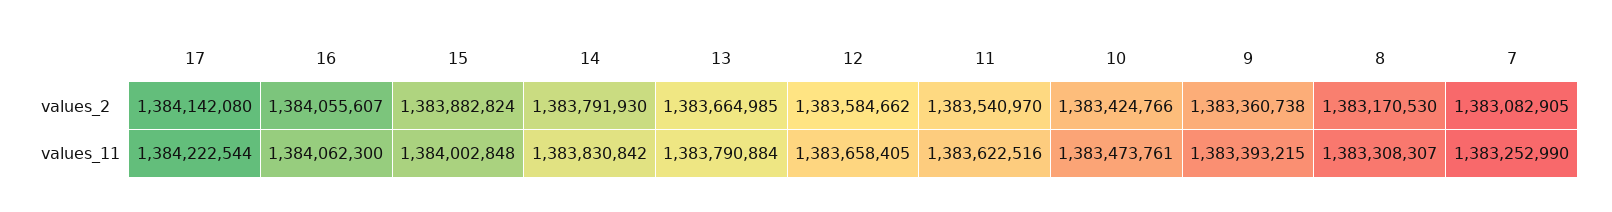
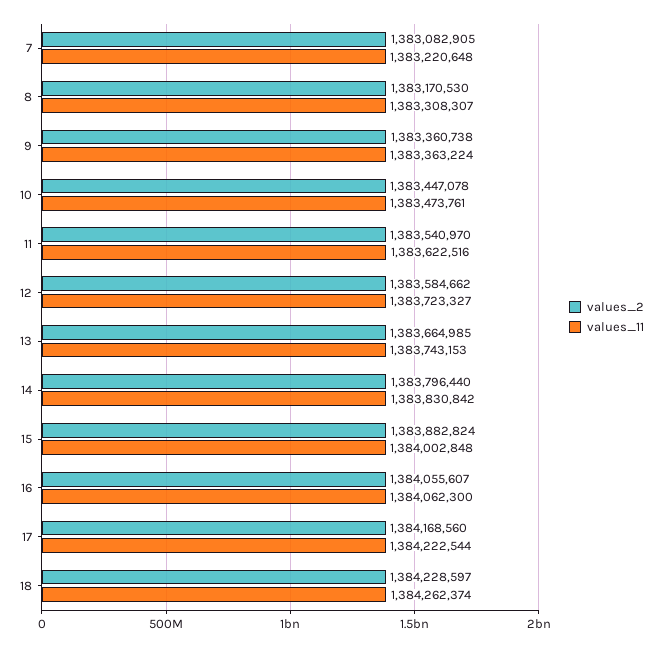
  {
    "values_2": {
-     "17": 1384142080,
+     "17": 1384168560,
      "16": 1384055607,
      "15": 1383882824,
-     "14": 1383791930,
+     "14": 1383796440,
      "13": 1383664985,
      "12": 1383584662,
      "11": 1383540970,
-     "10": 1383424766,
+     "10": 1383447078,
      "9": 1383360738,
      "8": 1383170530,
-     "7": 1383082905
+     "7": 1383082905,
+     "18": 1384228597
    },
    "values_11": {
      "17": 1384222544,
      "16": 1384062300,
      "15": 1384002848,
      "14": 1383830842,
-     "13": 1383790884,
+     "13": 1383743153,
-     "12": 1383658405,
+     "12": 1383723327,
      "11": 1383622516,
      "10": 1383473761,
-     "9": 1383393215,
+     "9": 1383363224,
      "8": 1383308307,
-     "7": 1383252990
+     "7": 1383220648,
+     "18": 1384262374
    }
  }

